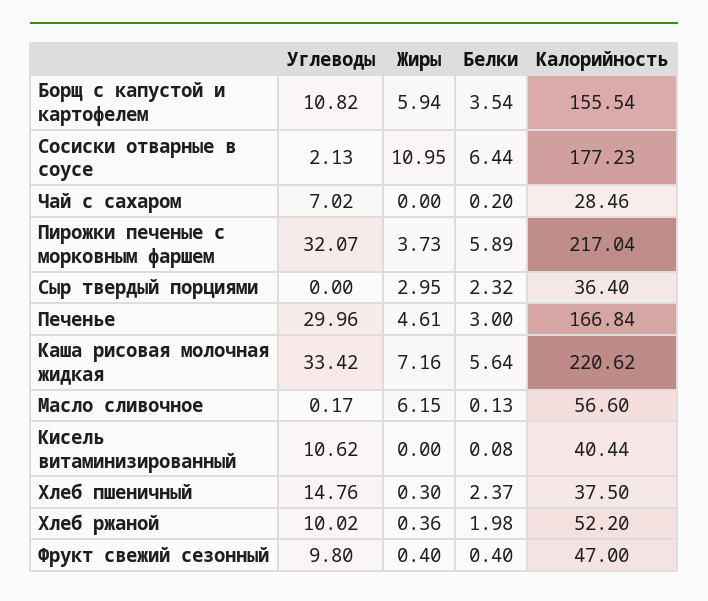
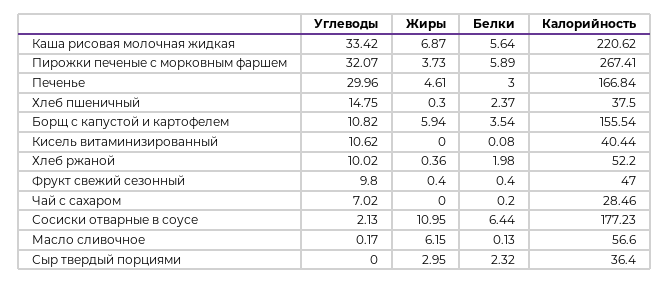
  {
    "Углеводы": {
      "Борщ с капустой и картофелем": 10.82,
      "Сосиски отварные в соусе": 2.13,
      "Чай с сахаром": 7.02,
      "Пирожки печеные с морковным фаршем": 32.07,
      "Сыр твердый порциями": 0,
      "Печенье": 29.96,
      "Каша рисовая молочная жидкая": 33.42,
      "Масло сливочное": 0.17,
      "Кисель витаминизированный": 10.62,
-     "Хлеб пшеничный": 14.76,
+     "Хлеб пшеничный": 14.75,
      "Хлеб ржаной": 10.02,
      "Фрукт свежий сезонный": 9.8
    },
    "Жиры": {
      "Борщ с капустой и картофелем": 5.94,
      "Сосиски отварные в соусе": 10.95,
      "Чай с сахаром": 0,
      "Пирожки печеные с морковным фаршем": 3.73,
      "Сыр твердый порциями": 2.95,
      "Печенье": 4.61,
-     "Каша рисовая молочная жидкая": 7.16,
+     "Каша рисовая молочная жидкая": 6.87,
      "Масло сливочное": 6.15,
      "Кисель витаминизированный": 0,
      "Хлеб пшеничный": 0.3,
      "Хлеб ржаной": 0.36,
      "Фрукт свежий сезонный": 0.4
    },
    "Белки": {
      "Борщ с капустой и картофелем": 3.54,
      "Сосиски отварные в соусе": 6.44,
      "Чай с сахаром": 0.2,
      "Пирожки печеные с морковным фаршем": 5.89,
      "Сыр твердый порциями": 2.32,
      "Печенье": 3,
      "Каша рисовая молочная жидкая": 5.64,
      "Масло сливочное": 0.13,
      "Кисель витаминизированный": 0.08,
      "Хлеб пшеничный": 2.37,
      "Хлеб ржаной": 1.98,
      "Фрукт свежий сезонный": 0.4
    },
    "Калорийность": {
      "Борщ с капустой и картофелем": 155.54,
      "Сосиски отварные в соусе": 177.23,
      "Чай с сахаром": 28.46,
-     "Пирожки печеные с морковным фаршем": 217.04,
+     "Пирожки печеные с морковным фаршем": 267.41,
      "Сыр твердый порциями": 36.4,
      "Печенье": 166.84,
      "Каша рисовая молочная жидкая": 220.62,
      "Масло сливочное": 56.6,
      "Кисель витаминизированный": 40.44,
      "Хлеб пшеничный": 37.5,
      "Хлеб ржаной": 52.2,
      "Фрукт свежий сезонный": 47
    }
  }

